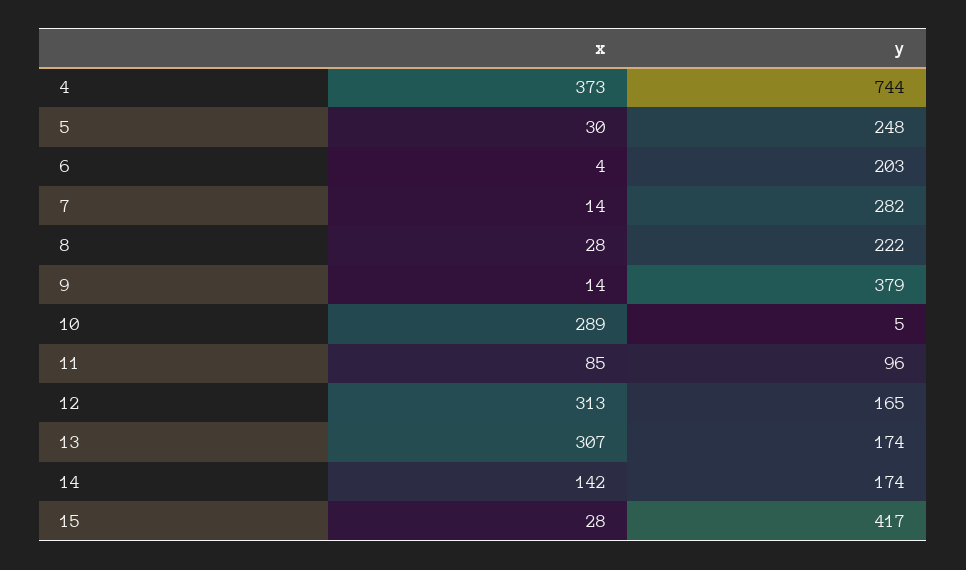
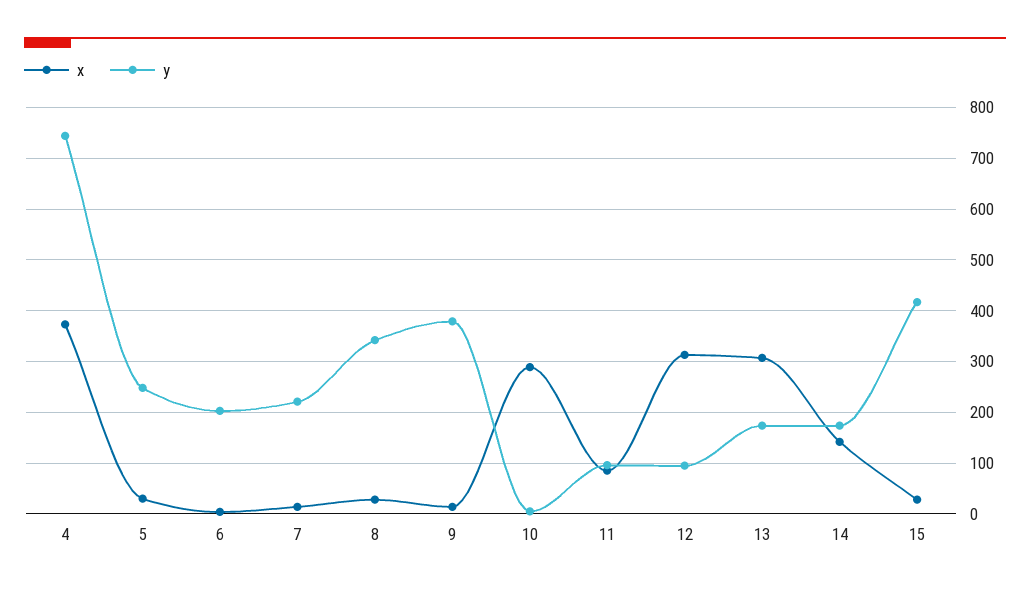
  {
    "x": {
      "4": 373,
      "5": 30,
      "6": 4,
      "7": 14,
      "8": 28,
      "9": 14,
      "10": 289,
      "11": 85,
      "12": 313,
      "13": 307,
      "14": 142,
      "15": 28
    },
    "y": {
      "4": 744,
      "5": 248,
      "6": 203,
-     "7": 282,
+     "7": 220,
-     "8": 222,
+     "8": 340,
      "9": 379,
      "10": 5,
      "11": 96,
-     "12": 165,
+     "12": 100,
      "13": 174,
      "14": 174,
      "15": 417
    }
  }

